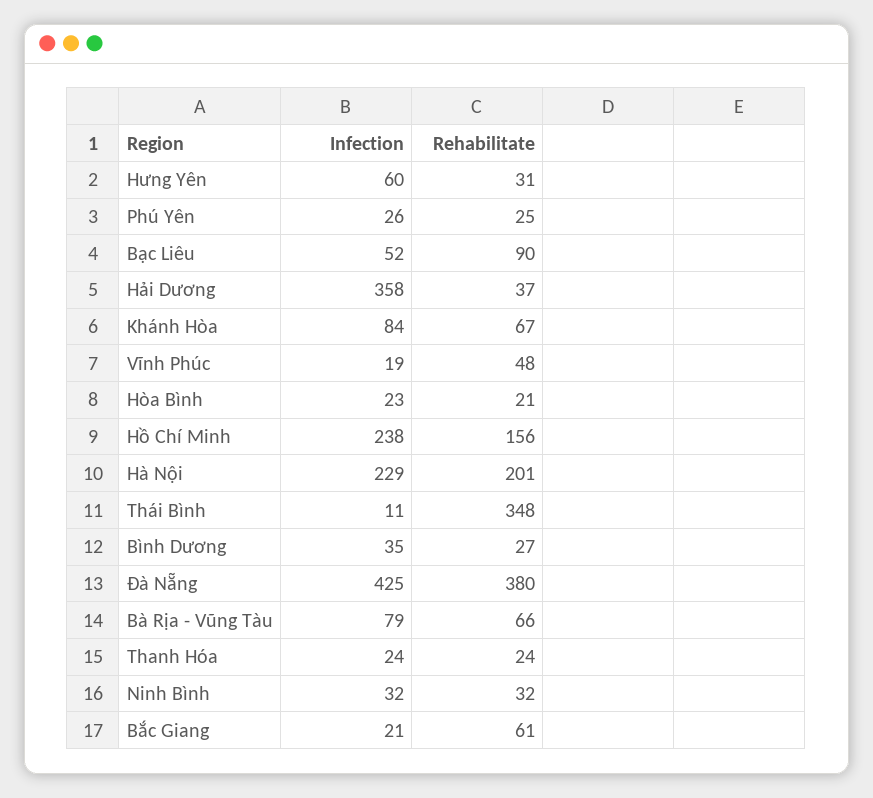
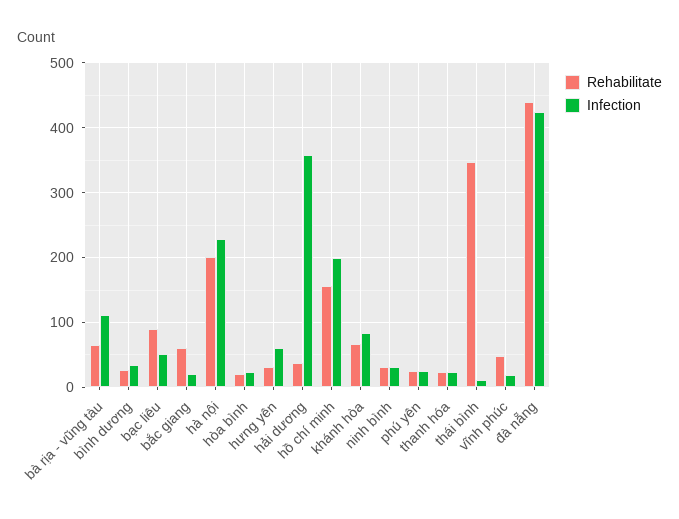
  {
    "Infection": {
      "Hưng Yên": 60,
      "Phú Yên": 26,
      "Bạc Liêu": 52,
      "Hải Dương": 358,
      "Khánh Hòa": 84,
      "Vĩnh Phúc": 19,
      "Hòa Bình": 23,
-     "Hồ Chí Minh": 238,
+     "Hồ Chí Minh": 200,
      "Hà Nội": 229,
      "Thái Bình": 11,
      "Bình Dương": 35,
      "Đà Nẵng": 425,
-     "Bà Rịa - Vũng Tàu": 79,
+     "Bà Rịa - Vũng Tàu": 110,
      "Thanh Hóa": 24,
      "Ninh Bình": 32,
      "Bắc Giang": 21
    },
    "Rehabilitate": {
      "Hưng Yên": 31,
      "Phú Yên": 25,
      "Bạc Liêu": 90,
      "Hải Dương": 37,
      "Khánh Hòa": 67,
      "Vĩnh Phúc": 48,
      "Hòa Bình": 21,
      "Hồ Chí Minh": 156,
      "Hà Nội": 201,
      "Thái Bình": 348,
      "Bình Dương": 27,
-     "Đà Nẵng": 380,
+     "Đà Nẵng": 440,
      "Bà Rịa - Vũng Tàu": 66,
      "Thanh Hóa": 24,
      "Ninh Bình": 32,
      "Bắc Giang": 61
    }
  }

